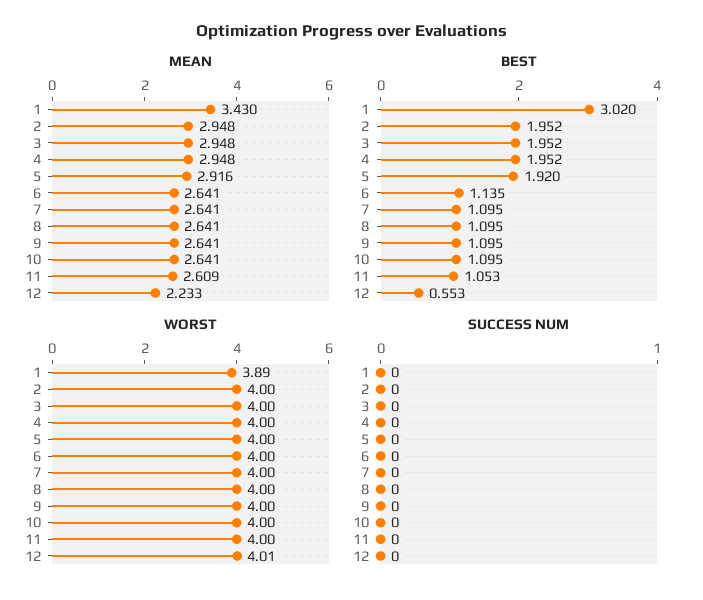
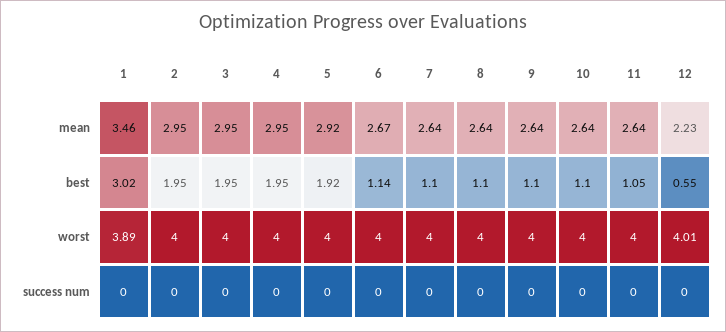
  {
    "MEAN": {
-     "1": 3.43,
+     "1": 3.46,
      "2": 2.948,
      "3": 2.948,
      "4": 2.948,
      "5": 2.916,
-     "6": 2.641,
+     "6": 2.67,
      "7": 2.641,
      "8": 2.641,
      "9": 2.641,
      "10": 2.641,
-     "11": 2.609,
+     "11": 2.64,
      "12": 2.233
    },
    "BEST": {
      "1": 3.02,
      "2": 1.952,
      "3": 1.952,
      "4": 1.952,
      "5": 1.92,
      "6": 1.135,
      "7": 1.095,
      "8": 1.095,
      "9": 1.095,
      "10": 1.095,
      "11": 1.053,
      "12": 0.553
    },
    "WORST": {
      "1": 3.89,
      "2": 4,
      "3": 4,
      "4": 4,
      "5": 4,
      "6": 4,
      "7": 4,
      "8": 4,
      "9": 4,
      "10": 4,
      "11": 4,
      "12": 4.01
    },
    "SUCCESS NUM": {
      "1": 0,
      "2": 0,
      "3": 0,
      "4": 0,
      "5": 0,
      "6": 0,
      "7": 0,
      "8": 0,
      "9": 0,
      "10": 0,
      "11": 0,
      "12": 0
    }
  }

